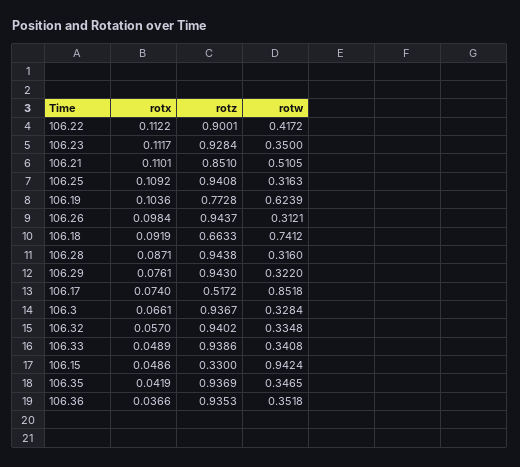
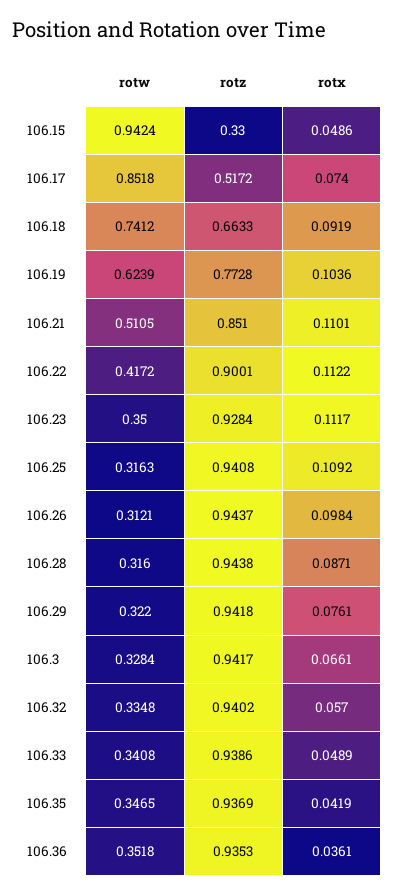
  {
    "rotx": {
      "106.22": 0.1122,
      "106.23": 0.1117,
      "106.21": 0.1101,
      "106.25": 0.1092,
      "106.19": 0.1036,
      "106.26": 0.0984,
      "106.18": 0.0919,
      "106.28": 0.0871,
      "106.29": 0.0761,
      "106.17": 0.074,
      "106.3": 0.0661,
      "106.32": 0.057,
      "106.33": 0.0489,
      "106.15": 0.0486,
      "106.35": 0.0419,
-     "106.36": 0.0366
+     "106.36": 0.0361
    },
    "rotz": {
      "106.22": 0.9001,
      "106.23": 0.9284,
      "106.21": 0.851,
      "106.25": 0.9408,
      "106.19": 0.7728,
      "106.26": 0.9437,
      "106.18": 0.6633,
      "106.28": 0.9438,
-     "106.29": 0.943,
+     "106.29": 0.9418,
      "106.17": 0.5172,
-     "106.3": 0.9367,
+     "106.3": 0.9417,
      "106.32": 0.9402,
      "106.33": 0.9386,
      "106.15": 0.33,
      "106.35": 0.9369,
      "106.36": 0.9353
    },
    "rotw": {
      "106.22": 0.4172,
      "106.23": 0.35,
      "106.21": 0.5105,
      "106.25": 0.3163,
      "106.19": 0.6239,
      "106.26": 0.3121,
      "106.18": 0.7412,
      "106.28": 0.316,
      "106.29": 0.322,
      "106.17": 0.8518,
      "106.3": 0.3284,
      "106.32": 0.3348,
      "106.33": 0.3408,
      "106.15": 0.9424,
      "106.35": 0.3465,
      "106.36": 0.3518
    }
  }

